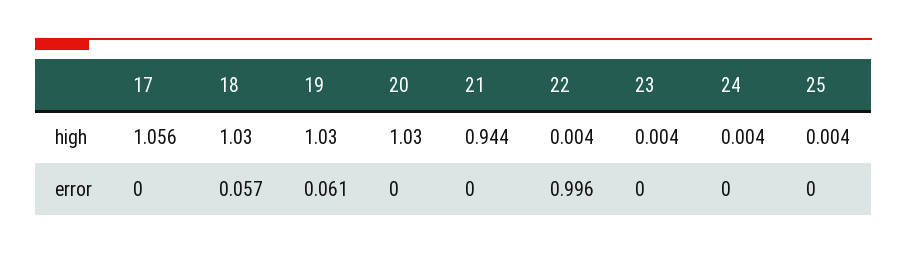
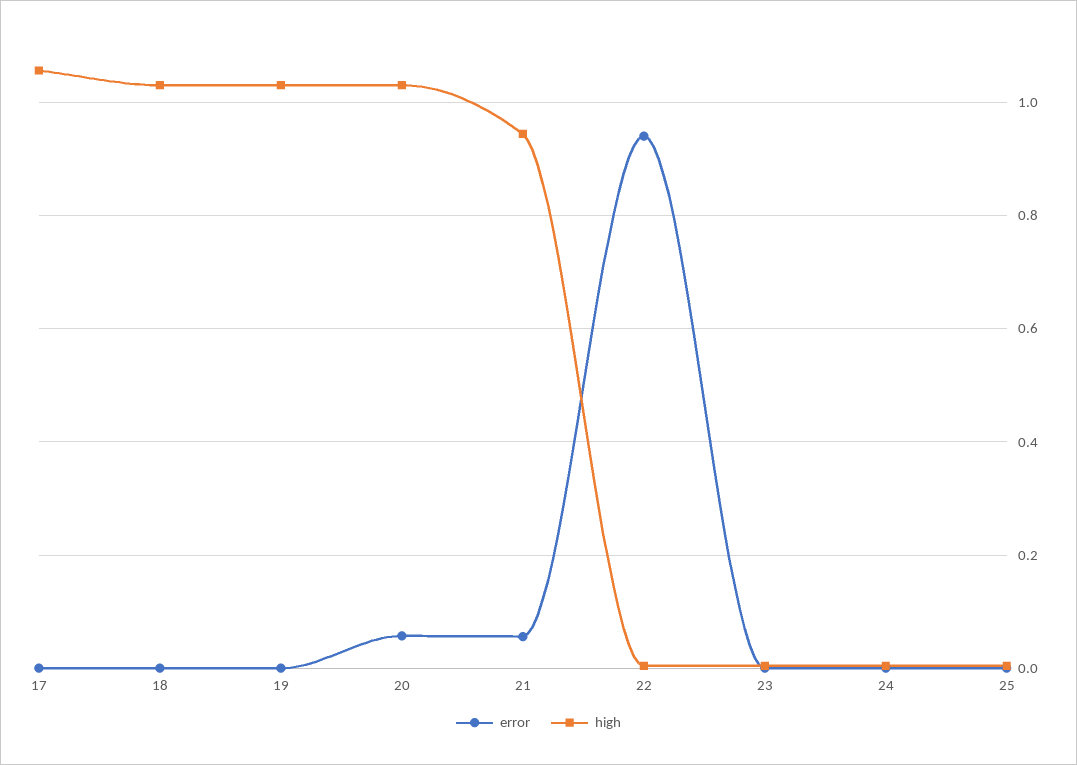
  {
    "high": {
      "17": 1.056,
      "18": 1.03,
      "19": 1.03,
      "20": 1.03,
      "21": 0.944,
      "22": 0.004,
      "23": 0.004,
      "24": 0.004,
      "25": 0.004
    },
    "error": {
      "17": 0,
-     "18": 0.057,
+     "18": 0,
-     "19": 0.061,
+     "19": 0,
-     "20": 0,
+     "20": 0.06,
-     "21": 0,
+     "21": 0.06,
-     "22": 0.996,
+     "22": 0.94,
      "23": 0,
      "24": 0,
      "25": 0
    }
  }

